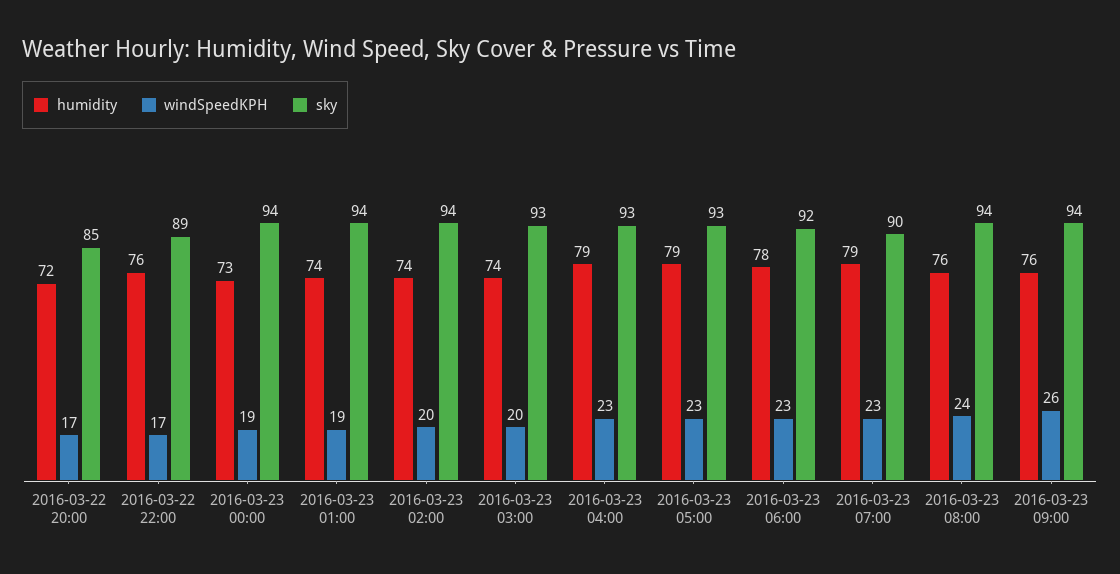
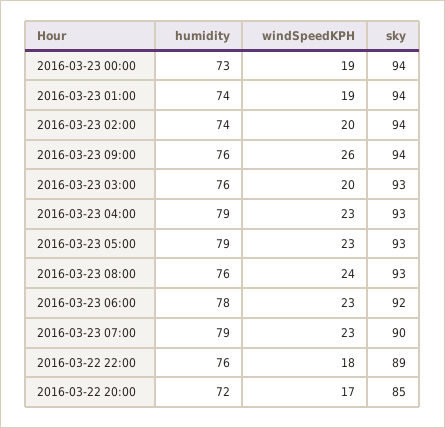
  {
    "humidity": {
      "2016-03-22 20:00": 72,
      "2016-03-22 22:00": 76,
      "2016-03-23 00:00": 73,
      "2016-03-23 01:00": 74,
      "2016-03-23 02:00": 74,
-     "2016-03-23 03:00": 74,
+     "2016-03-23 03:00": 76,
      "2016-03-23 04:00": 79,
      "2016-03-23 05:00": 79,
      "2016-03-23 06:00": 78,
      "2016-03-23 07:00": 79,
      "2016-03-23 08:00": 76,
      "2016-03-23 09:00": 76
    },
    "windSpeedKPH": {
      "2016-03-22 20:00": 17,
-     "2016-03-22 22:00": 17,
+     "2016-03-22 22:00": 18,
      "2016-03-23 00:00": 19,
      "2016-03-23 01:00": 19,
      "2016-03-23 02:00": 20,
      "2016-03-23 03:00": 20,
      "2016-03-23 04:00": 23,
      "2016-03-23 05:00": 23,
      "2016-03-23 06:00": 23,
      "2016-03-23 07:00": 23,
      "2016-03-23 08:00": 24,
      "2016-03-23 09:00": 26
    },
    "sky": {
      "2016-03-22 20:00": 85,
      "2016-03-22 22:00": 89,
      "2016-03-23 00:00": 94,
      "2016-03-23 01:00": 94,
      "2016-03-23 02:00": 94,
      "2016-03-23 03:00": 93,
      "2016-03-23 04:00": 93,
      "2016-03-23 05:00": 93,
      "2016-03-23 06:00": 92,
      "2016-03-23 07:00": 90,
-     "2016-03-23 08:00": 94,
+     "2016-03-23 08:00": 93,
      "2016-03-23 09:00": 94
    }
  }

